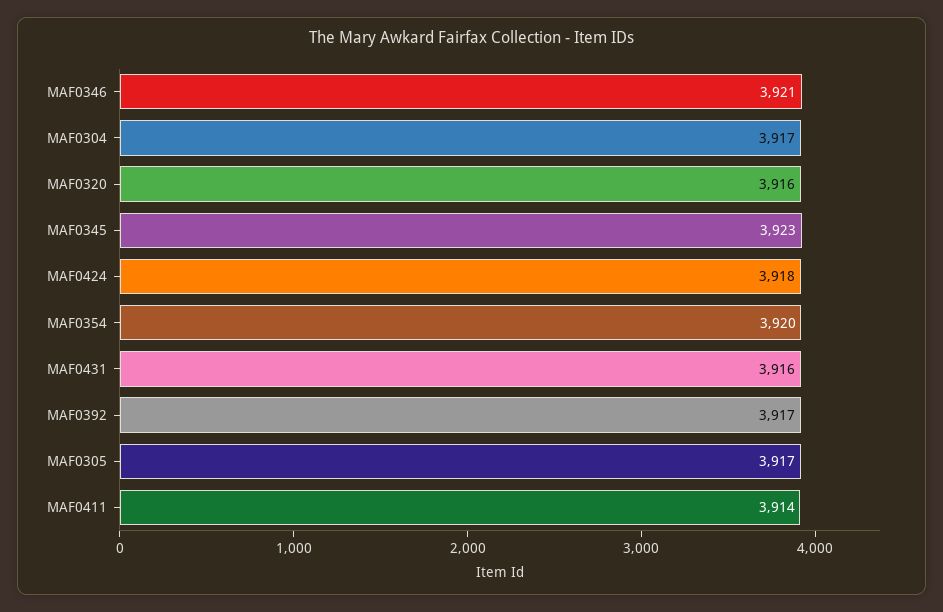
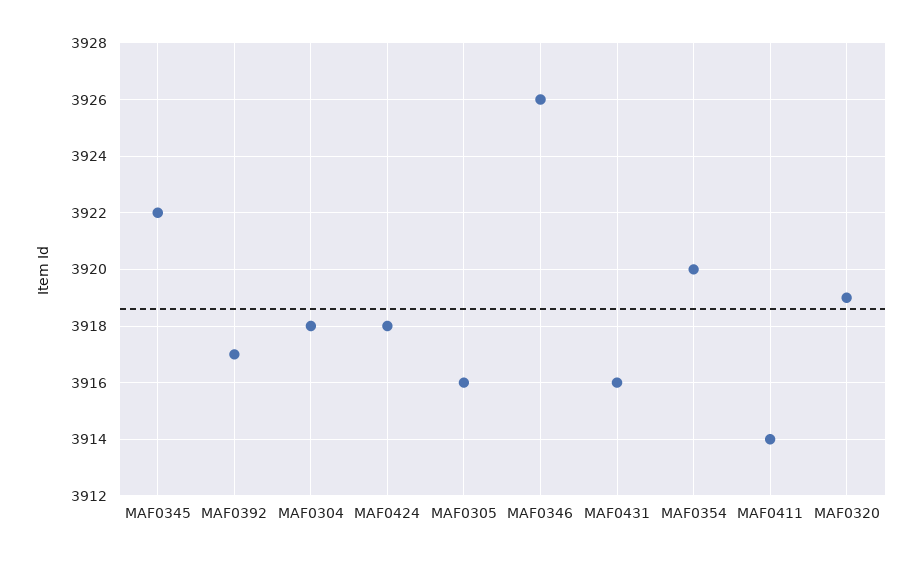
  {
-   "MAF0346": 3921,
+   "MAF0346": 3926,
-   "MAF0304": 3917,
+   "MAF0304": 3918,
-   "MAF0320": 3916,
+   "MAF0320": 3919,
-   "MAF0345": 3923,
+   "MAF0345": 3922,
    "MAF0424": 3918,
    "MAF0354": 3920,
    "MAF0431": 3916,
    "MAF0392": 3917,
-   "MAF0305": 3917,
+   "MAF0305": 3916,
    "MAF0411": 3914
  }

